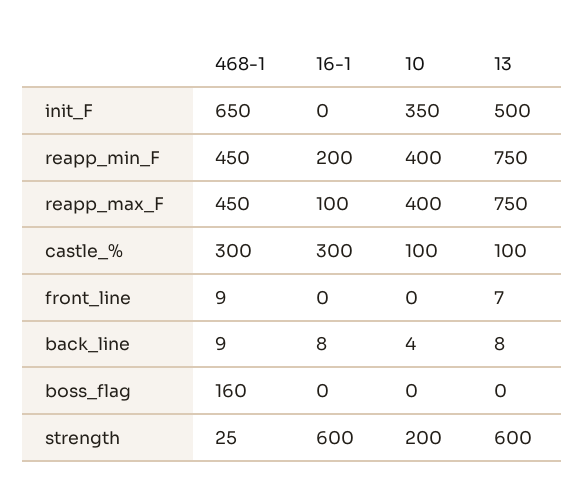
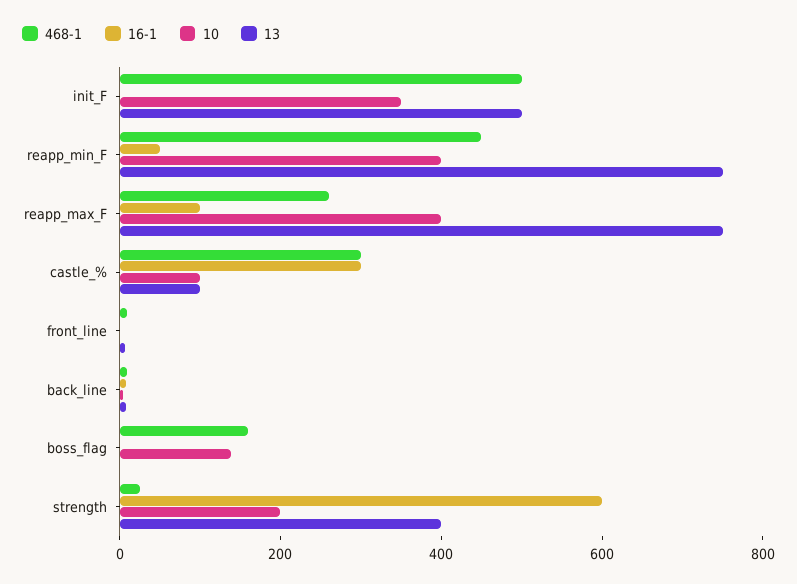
  {
    "468-1": {
-     "init_F": 650,
+     "init_F": 500,
      "reapp_min_F": 450,
-     "reapp_max_F": 450,
+     "reapp_max_F": 250,
      "castle_%": 300,
      "front_line": 9,
      "back_line": 9,
      "boss_flag": 160,
      "strength": 25
    },
    "16-1": {
      "init_F": 0,
-     "reapp_min_F": 200,
+     "reapp_min_F": 50,
      "reapp_max_F": 100,
      "castle_%": 300,
      "front_line": 0,
      "back_line": 8,
      "boss_flag": 0,
      "strength": 600
    },
    "10": {
      "init_F": 350,
      "reapp_min_F": 400,
      "reapp_max_F": 400,
      "castle_%": 100,
      "front_line": 0,
      "back_line": 4,
-     "boss_flag": 0,
+     "boss_flag": 150,
      "strength": 200
    },
    "13": {
      "init_F": 500,
      "reapp_min_F": 750,
      "reapp_max_F": 750,
      "castle_%": 100,
      "front_line": 7,
      "back_line": 8,
      "boss_flag": 0,
-     "strength": 600
+     "strength": 400
    }
  }

